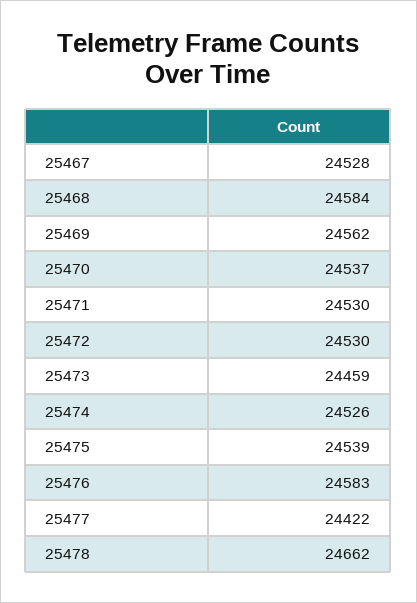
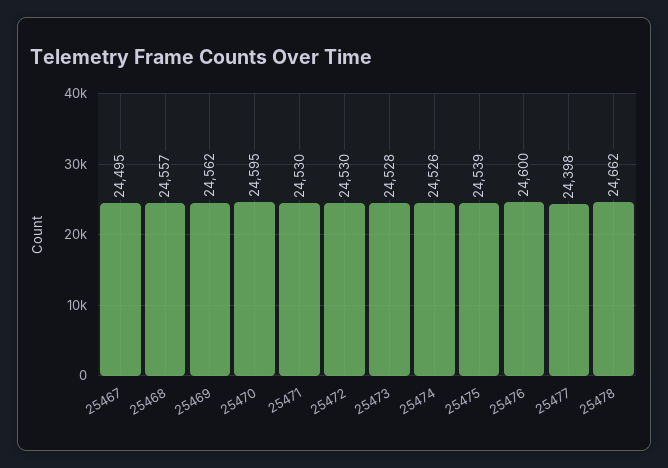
  {
-   "25467": 24528,
+   "25467": 24495,
-   "25468": 24584,
+   "25468": 24557,
    "25469": 24562,
-   "25470": 24537,
+   "25470": 24595,
    "25471": 24530,
    "25472": 24530,
-   "25473": 24459,
+   "25473": 24528,
    "25474": 24526,
    "25475": 24539,
-   "25476": 24583,
+   "25476": 24600,
-   "25477": 24422,
+   "25477": 24398,
    "25478": 24662
  }

